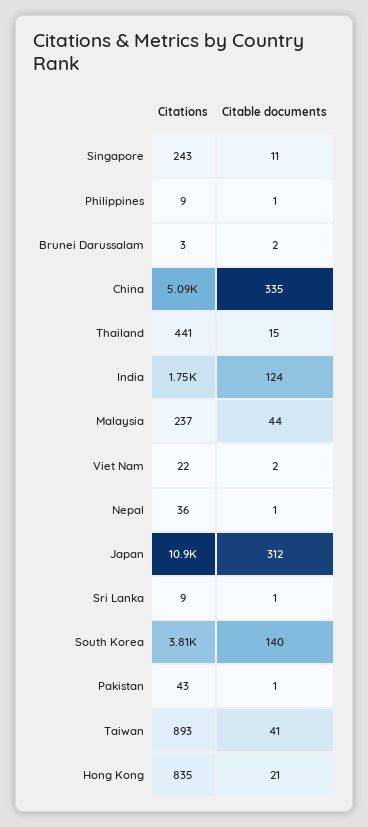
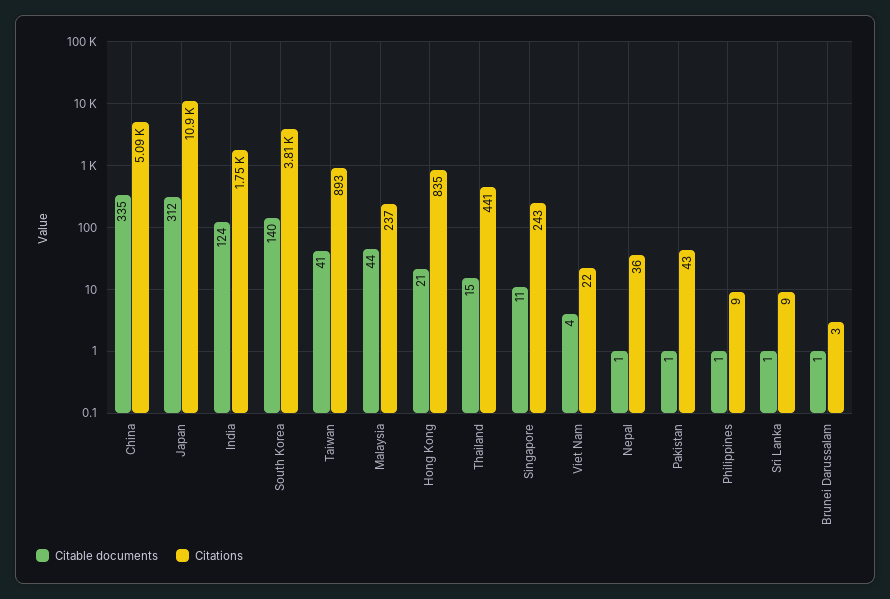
  {
    "Citations": {
      "Singapore": 243,
      "Philippines": 9,
      "Brunei Darussalam": 3,
      "China": 5090,
      "Thailand": 441,
      "India": 1750,
      "Malaysia": 237,
      "Viet Nam": 22,
      "Nepal": 36,
      "Japan": 10900,
      "Sri Lanka": 9,
      "South Korea": 3810,
      "Pakistan": 43,
      "Taiwan": 893,
      "Hong Kong": 835
    },
    "Citable documents": {
      "Singapore": 11,
      "Philippines": 1,
-     "Brunei Darussalam": 2,
+     "Brunei Darussalam": 1,
      "China": 335,
      "Thailand": 15,
      "India": 124,
      "Malaysia": 44,
-     "Viet Nam": 2,
+     "Viet Nam": 4,
      "Nepal": 1,
      "Japan": 312,
      "Sri Lanka": 1,
      "South Korea": 140,
      "Pakistan": 1,
      "Taiwan": 41,
      "Hong Kong": 21
    }
  }

